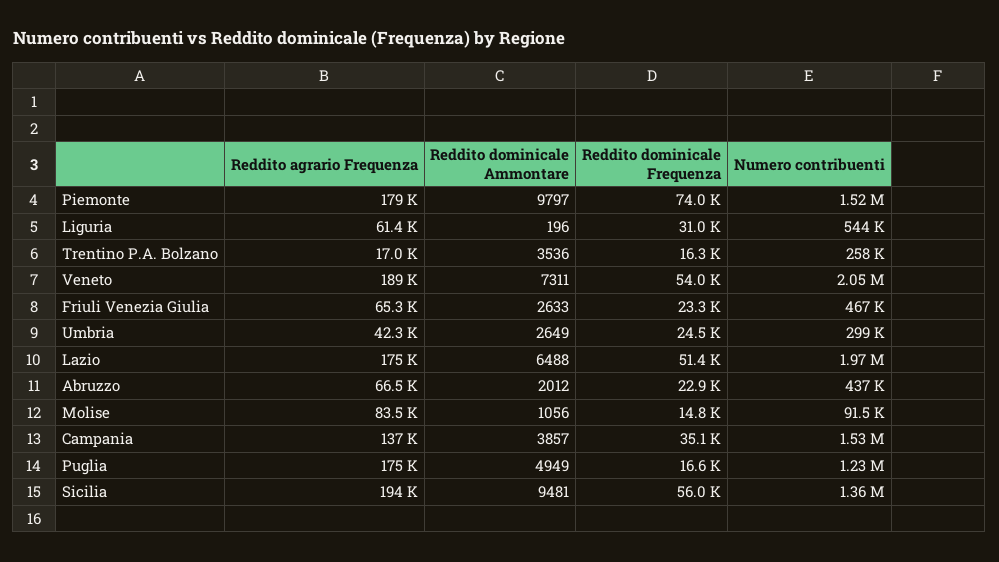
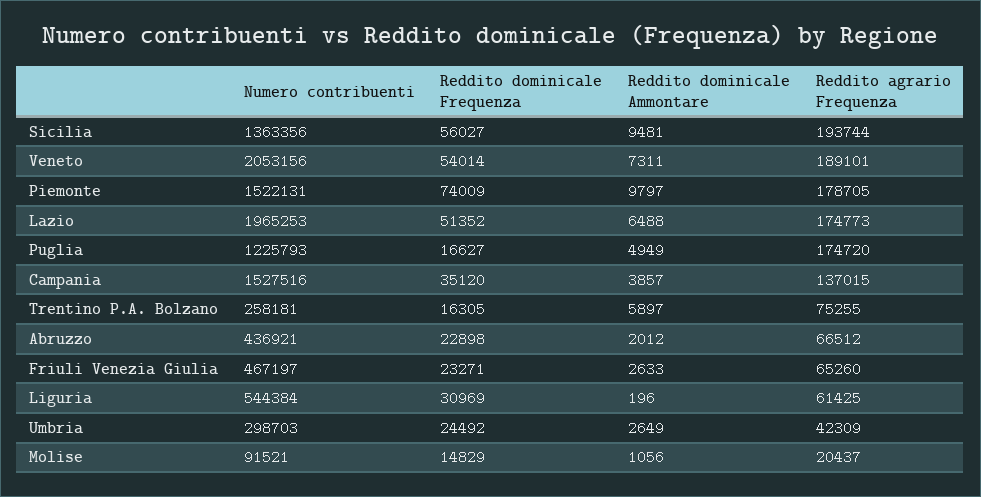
  {
    "Reddito agrario Frequenza": {
      "Piemonte": 178705,
      "Liguria": 61425,
-     "Trentino P.A. Bolzano": 17000,
+     "Trentino P.A. Bolzano": 75255,
      "Veneto": 189101,
      "Friuli Venezia Giulia": 65260,
      "Umbria": 42309,
      "Lazio": 174773,
      "Abruzzo": 66512,
-     "Molise": 83500,
+     "Molise": 20437,
      "Campania": 137015,
      "Puglia": 174720,
      "Sicilia": 193744
    },
    "Reddito dominicale Ammontare": {
      "Piemonte": 9797,
      "Liguria": 196,
-     "Trentino P.A. Bolzano": 3536,
+     "Trentino P.A. Bolzano": 5897,
      "Veneto": 7311,
      "Friuli Venezia Giulia": 2633,
      "Umbria": 2649,
      "Lazio": 6488,
      "Abruzzo": 2012,
      "Molise": 1056,
      "Campania": 3857,
      "Puglia": 4949,
      "Sicilia": 9481
    },
    "Reddito dominicale Frequenza": {
      "Piemonte": 74009,
      "Liguria": 30969,
      "Trentino P.A. Bolzano": 16305,
      "Veneto": 54014,
      "Friuli Venezia Giulia": 23271,
      "Umbria": 24492,
      "Lazio": 51352,
      "Abruzzo": 22898,
      "Molise": 14829,
      "Campania": 35120,
      "Puglia": 16627,
      "Sicilia": 56027
    },
    "Numero contribuenti": {
      "Piemonte": 1522131,
      "Liguria": 544384,
      "Trentino P.A. Bolzano": 258181,
      "Veneto": 2053156,
      "Friuli Venezia Giulia": 467197,
      "Umbria": 298703,
      "Lazio": 1965253,
      "Abruzzo": 436921,
      "Molise": 91521,
      "Campania": 1527516,
      "Puglia": 1225793,
      "Sicilia": 1363356
    }
  }

